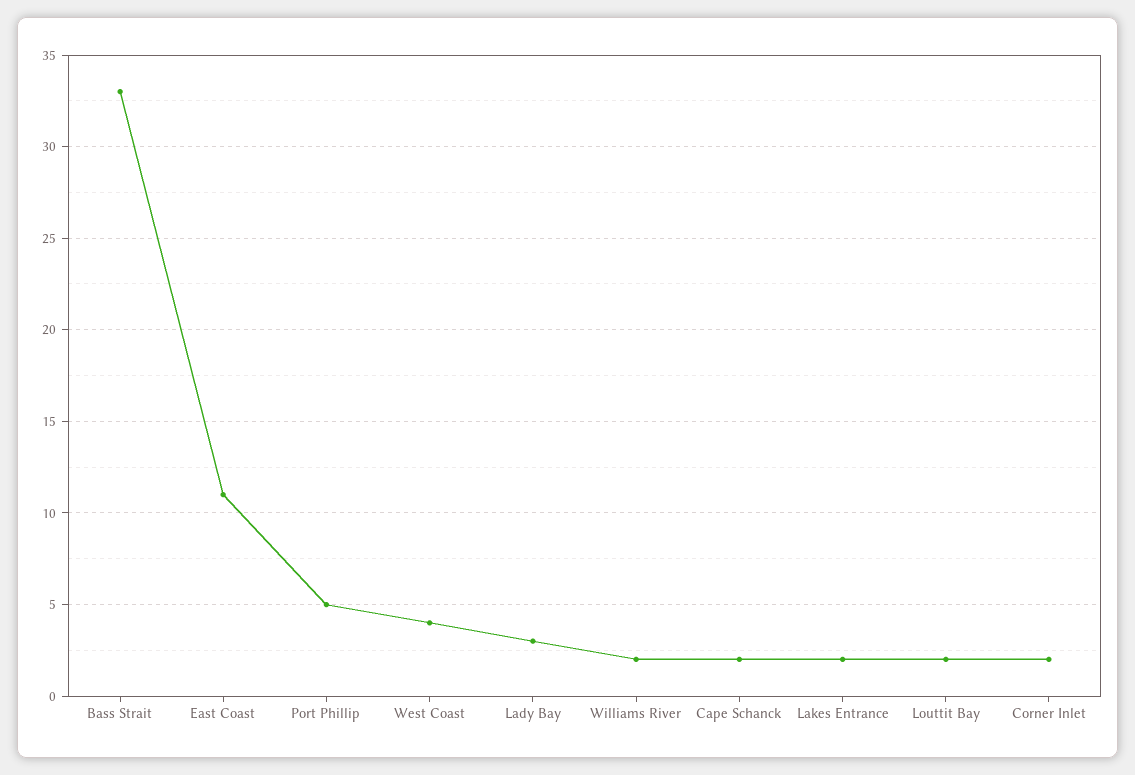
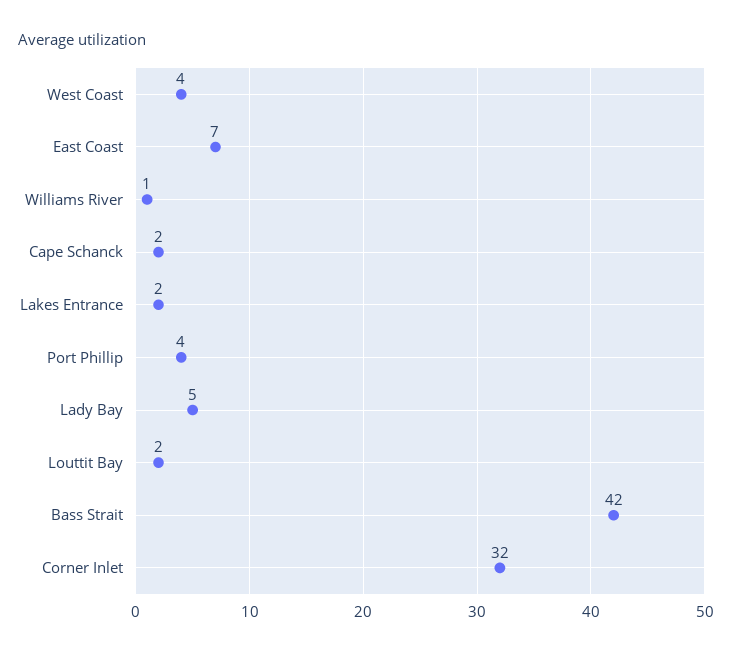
  {
-   "Bass Strait": 33,
+   "Bass Strait": 42,
-   "East Coast": 11,
+   "East Coast": 7,
-   "Port Phillip": 5,
+   "Port Phillip": 4,
    "West Coast": 4,
-   "Lady Bay": 3,
+   "Lady Bay": 5,
-   "Williams River": 2,
+   "Williams River": 1,
    "Cape Schanck": 2,
    "Lakes Entrance": 2,
    "Louttit Bay": 2,
-   "Corner Inlet": 2
+   "Corner Inlet": 32
  }

